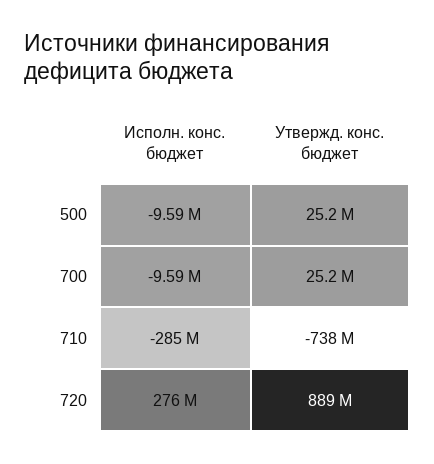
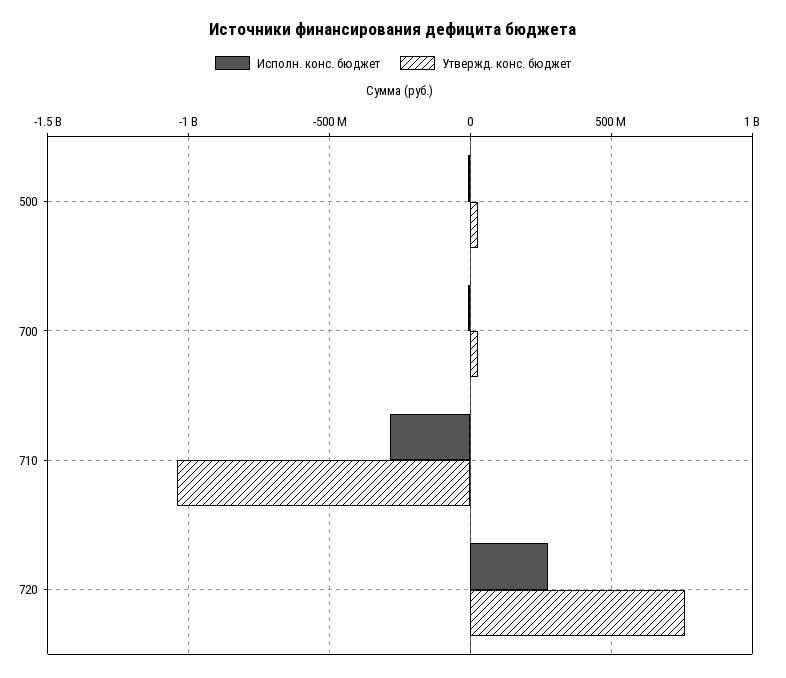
  {
    "Исполн. конс. бюджет": {
      "500": -9590000,
      "700": -9590000,
      "710": -285000000,
      "720": 276000000
    },
    "Утвержд. конс. бюджет": {
      "500": 25200000,
      "700": 25200000,
-     "710": -738000000,
+     "710": -1050000000,
-     "720": 889000000
+     "720": 750000000
    }
  }

